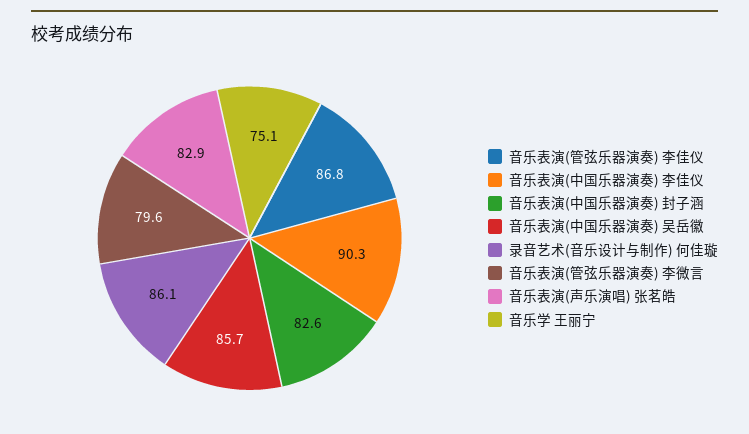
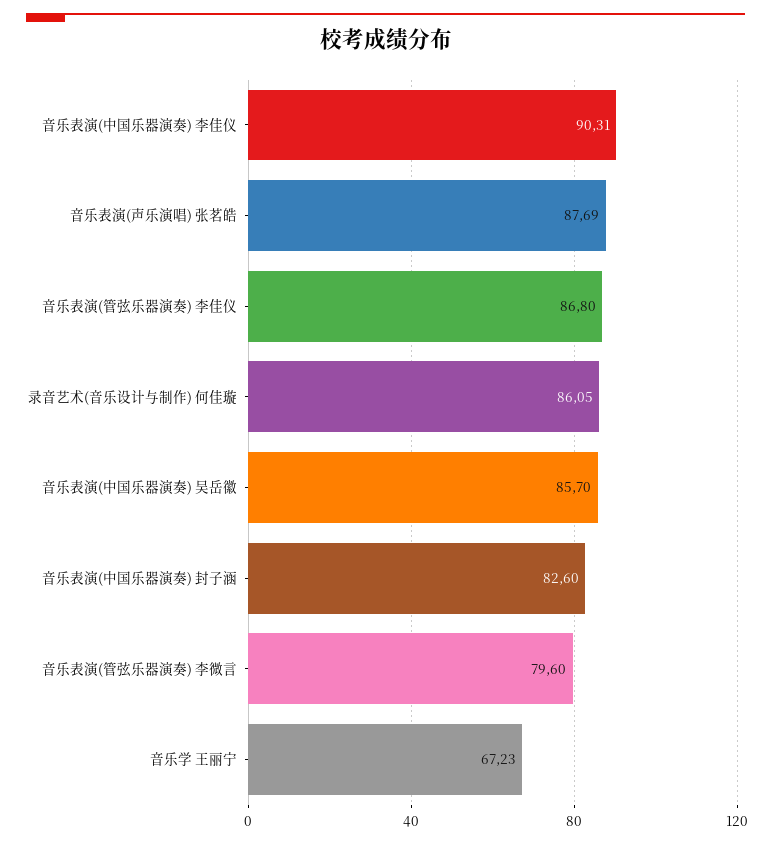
  {
    "音乐表演(管弦乐器演奏) 李佳仪": 86.8,
    "音乐表演(中国乐器演奏) 李佳仪": 90.31,
    "音乐表演(中国乐器演奏) 封子涵": 82.6,
    "音乐表演(中国乐器演奏) 吴岳徽": 85.7,
    "录音艺术(音乐设计与制作) 何佳璇": 86.05,
    "音乐表演(管弦乐器演奏) 李微言": 79.6,
-   "音乐表演(声乐演唱) 张茗皓": 82.9,
+   "音乐表演(声乐演唱) 张茗皓": 87.69,
-   "音乐学 王丽宁": 75.1
+   "音乐学 王丽宁": 67.23
  }

